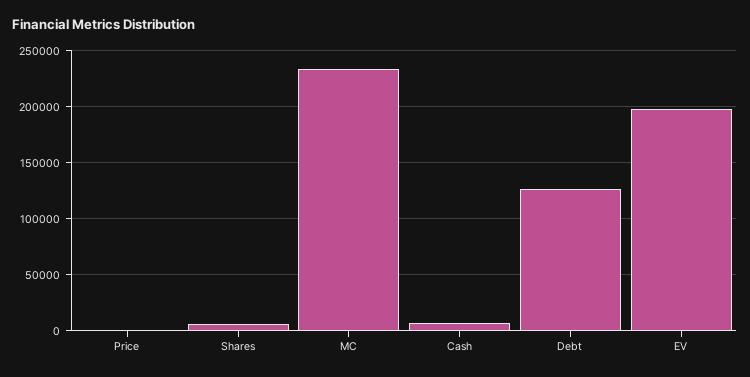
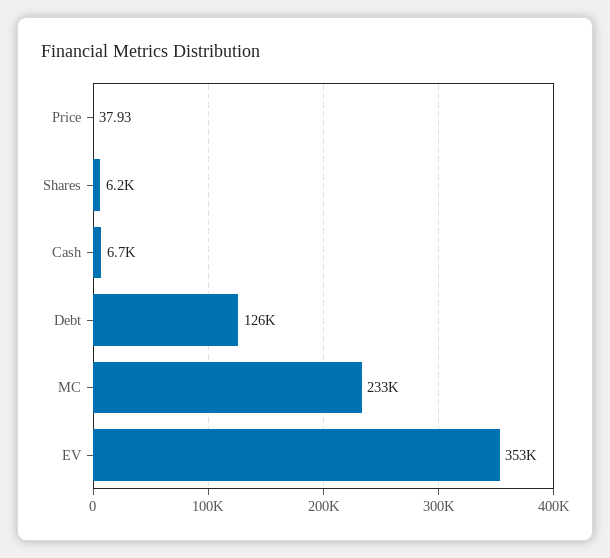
  {
    "Price": 37.93,
    "Shares": 6200,
    "MC": 233000,
    "Cash": 6700,
    "Debt": 126000,
-   "EV": 200000
+   "EV": 353000
  }

